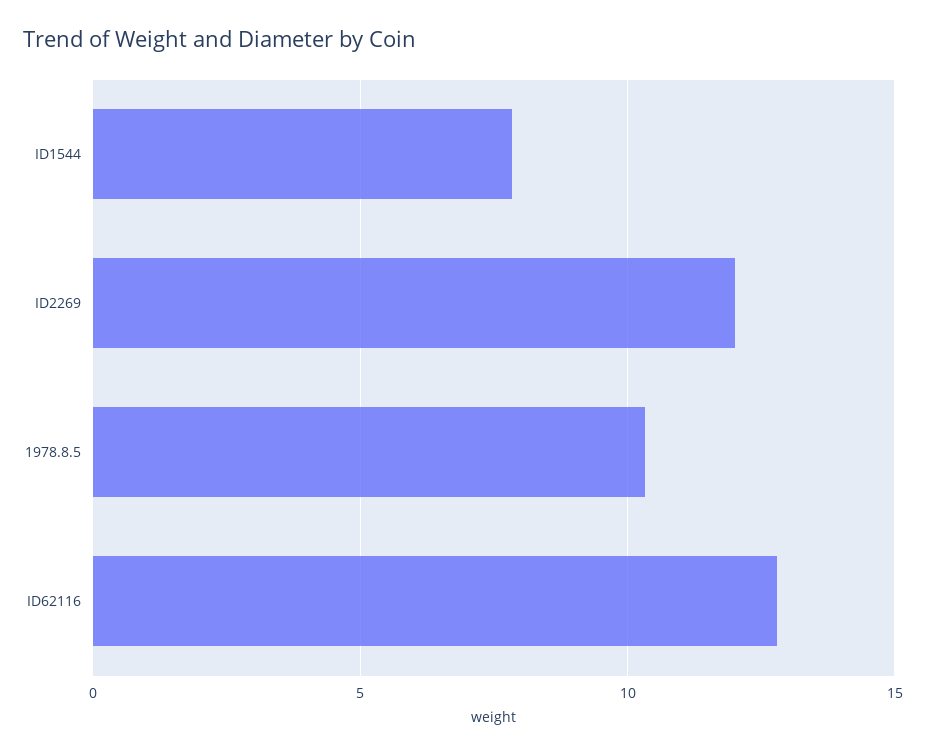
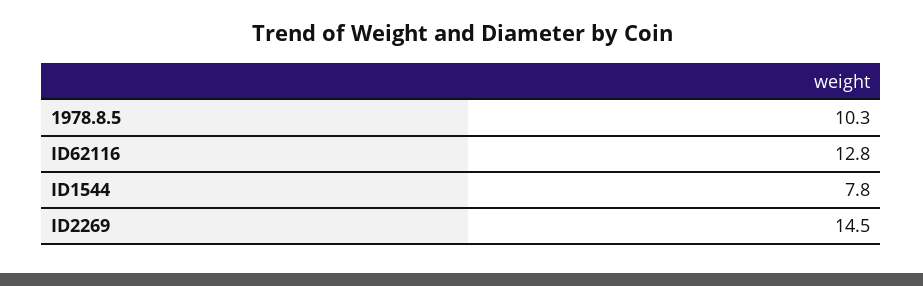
  {
    "ID1544": 7.8,
-   "ID2269": 12,
+   "ID2269": 14.5,
    "1978.8.5": 10.3,
    "ID62116": 12.8
  }

